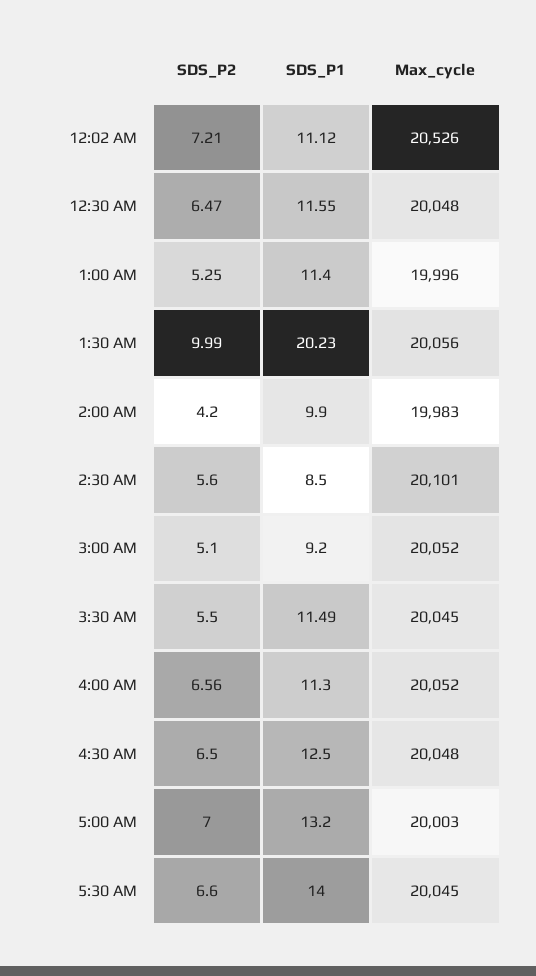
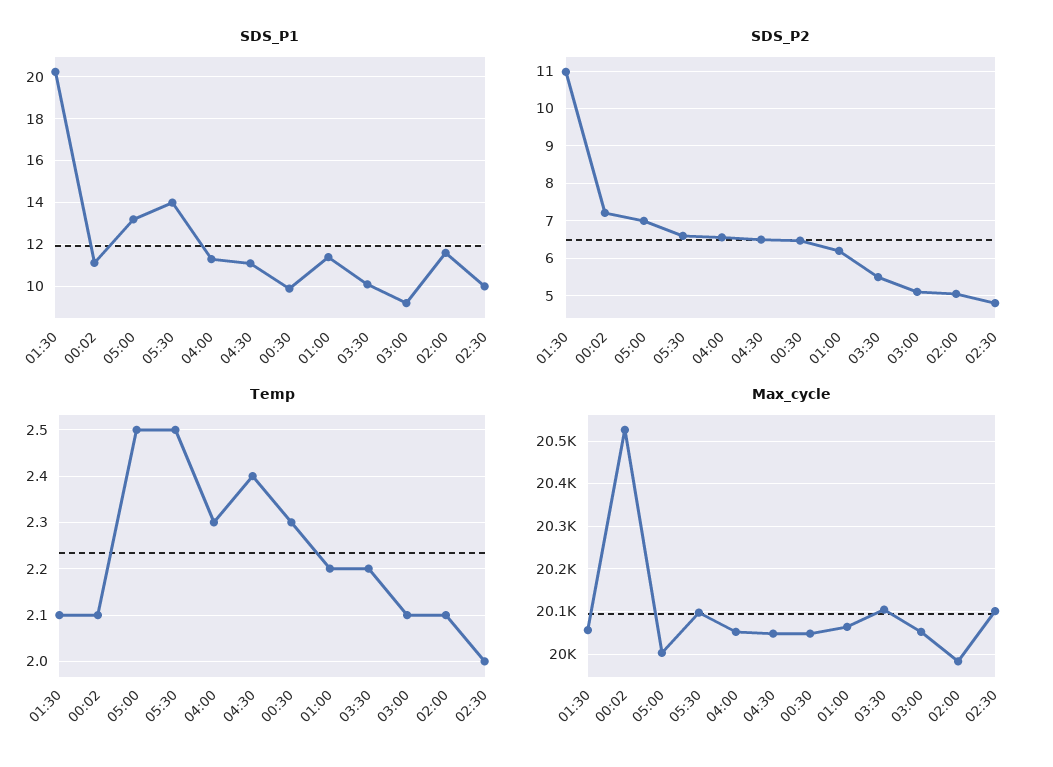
  {
    "SDS_P2": {
      "12:02 AM": 7.21,
      "12:30 AM": 6.47,
-     "1:00 AM": 5.25,
+     "1:00 AM": 6.2,
-     "1:30 AM": 9.99,
+     "1:30 AM": 11,
-     "2:00 AM": 4.2,
+     "2:00 AM": 5,
-     "2:30 AM": 5.6,
+     "2:30 AM": 4.8,
      "3:00 AM": 5.1,
      "3:30 AM": 5.5,
      "4:00 AM": 6.56,
      "4:30 AM": 6.5,
      "5:00 AM": 7,
      "5:30 AM": 6.6
    },
    "SDS_P1": {
      "12:02 AM": 11.12,
-     "12:30 AM": 11.55,
+     "12:30 AM": 10,
      "1:00 AM": 11.4,
      "1:30 AM": 20.23,
-     "2:00 AM": 9.9,
+     "2:00 AM": 11.5,
-     "2:30 AM": 8.5,
+     "2:30 AM": 10,
      "3:00 AM": 9.2,
-     "3:30 AM": 11.49,
+     "3:30 AM": 10,
      "4:00 AM": 11.3,
-     "4:30 AM": 12.5,
+     "4:30 AM": 11,
      "5:00 AM": 13.2,
      "5:30 AM": 14
    },
    "Max_cycle": {
      "12:02 AM": 20526,
      "12:30 AM": 20048,
-     "1:00 AM": 19996,
+     "1:00 AM": 20060,
      "1:30 AM": 20056,
      "2:00 AM": 19983,
      "2:30 AM": 20101,
      "3:00 AM": 20052,
-     "3:30 AM": 20045,
+     "3:30 AM": 20100,
      "4:00 AM": 20052,
      "4:30 AM": 20048,
      "5:00 AM": 20003,
-     "5:30 AM": 20045
+     "5:30 AM": 20100
-   }
+   },
+   "Temp": {
+     "1:30 AM": 2.1,
+     "12:02 AM": 2.1,
+     "5:00 AM": 2.5,
+     "5:30 AM": 2.5,
+     "4:00 AM": 2.3,
+     "4:30 AM": 2.4,
+     "12:30 AM": 2.3,
+     "1:00 AM": 2.2,
+     "3:30 AM": 2.2,
+     "3:00 AM": 2.1,
+     "2:00 AM": 2.1,
+     "2:30 AM": 2
+   }
  }

